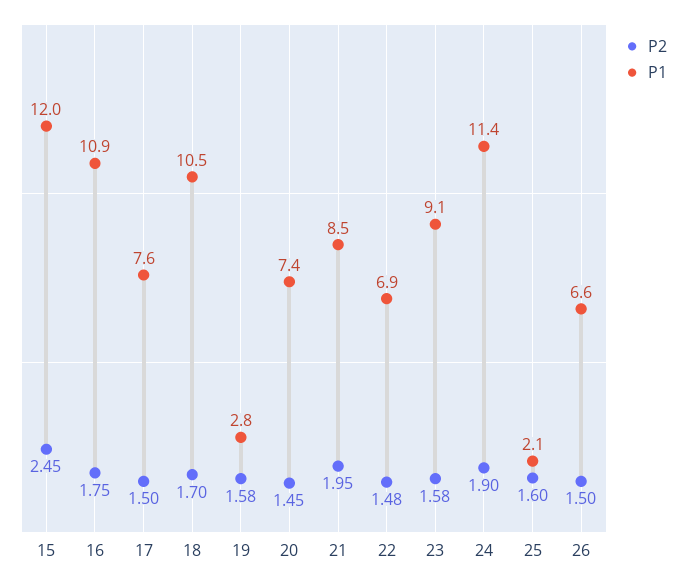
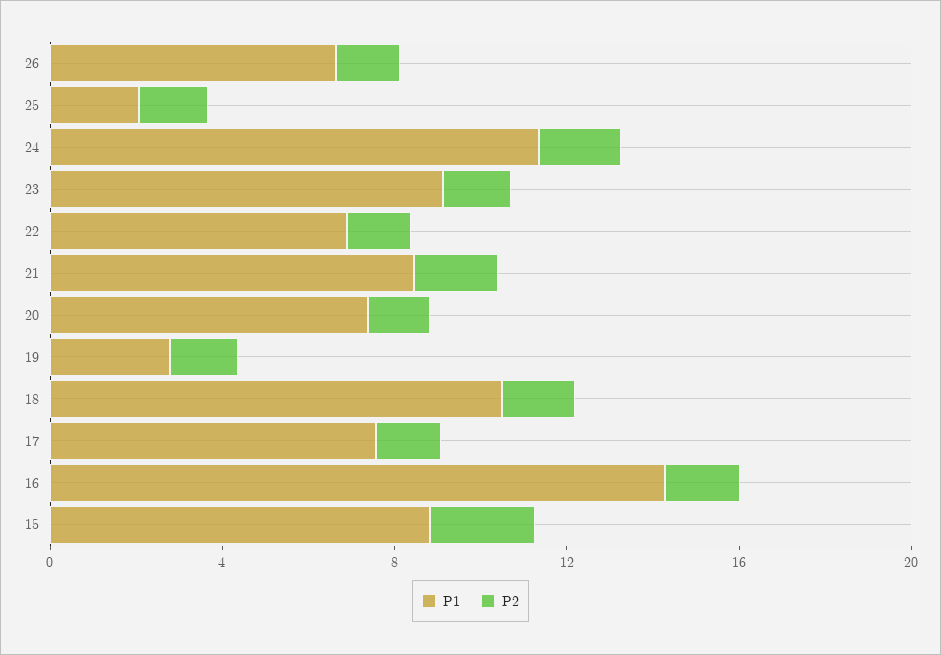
  {
    "P2": {
      "15": 2.45,
      "16": 1.75,
      "17": 1.5,
      "18": 1.7,
      "19": 1.58,
      "20": 1.45,
      "21": 1.95,
      "22": 1.48,
      "23": 1.58,
      "24": 1.9,
      "25": 1.6,
      "26": 1.5
    },
    "P1": {
-     "15": 12,
+     "15": 9,
-     "16": 10.9,
+     "16": 14,
      "17": 7.6,
      "18": 10.5,
      "19": 2.8,
      "20": 7.4,
      "21": 8.5,
      "22": 6.9,
      "23": 9.1,
      "24": 11.4,
      "25": 2.1,
      "26": 6.6
    }
  }

